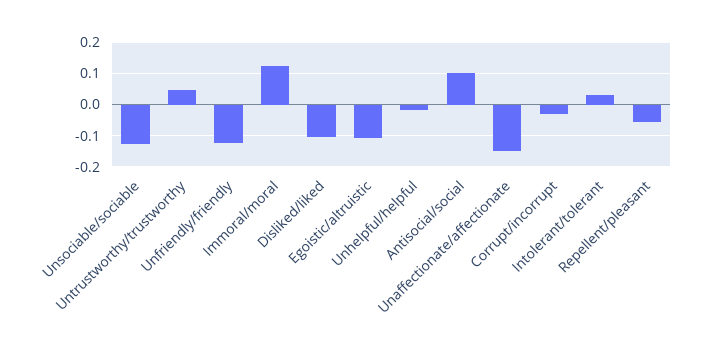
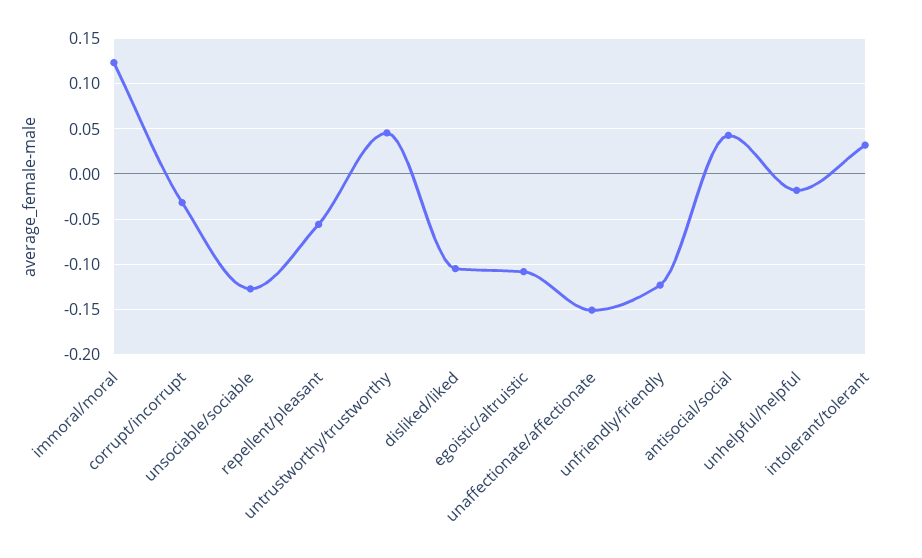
  {
    "Unsociable/sociable": -0.13,
    "Untrustworthy/trustworthy": 0.05,
    "Unfriendly/friendly": -0.12,
    "Immoral/moral": 0.12,
    "Disliked/liked": -0.11,
    "Egoistic/altruistic": -0.11,
    "Unhelpful/helpful": -0.02,
-   "Antisocial/social": 0.1,
+   "Antisocial/social": 0.04,
    "Unaffectionate/affectionate": -0.15,
    "Corrupt/incorrupt": -0.03,
    "Intolerant/tolerant": 0.03,
    "Repellent/pleasant": -0.06
  }

